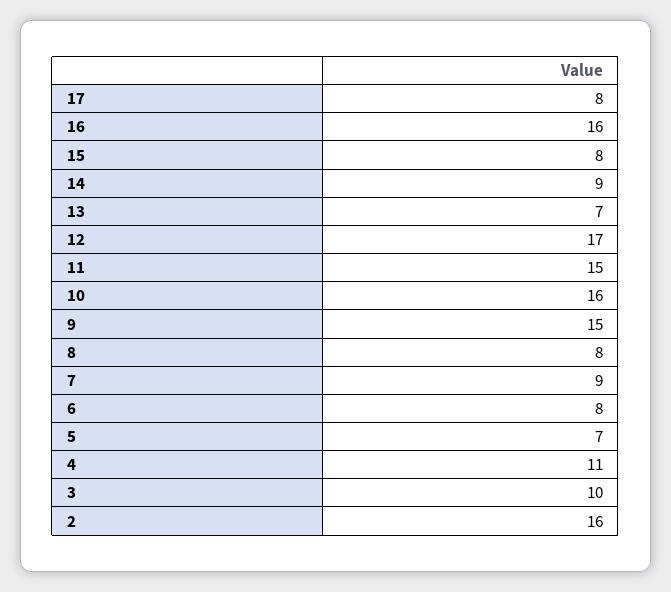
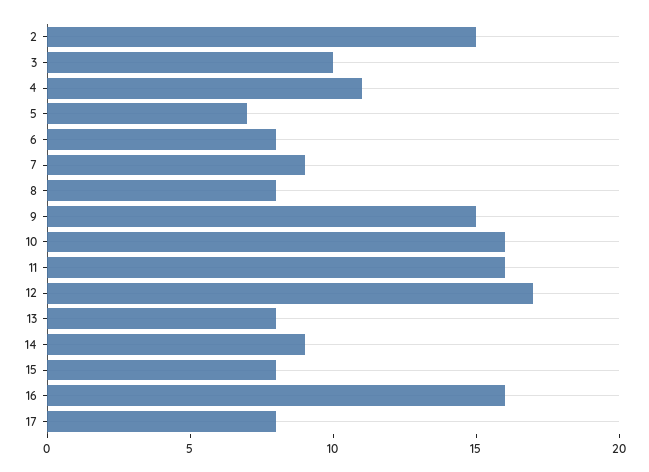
  {
    "17": 8,
    "16": 16,
    "15": 8,
    "14": 9,
-   "13": 7,
+   "13": 8,
    "12": 17,
-   "11": 15,
+   "11": 16,
    "10": 16,
    "9": 15,
    "8": 8,
    "7": 9,
    "6": 8,
    "5": 7,
    "4": 11,
    "3": 10,
-   "2": 16
+   "2": 15
  }

